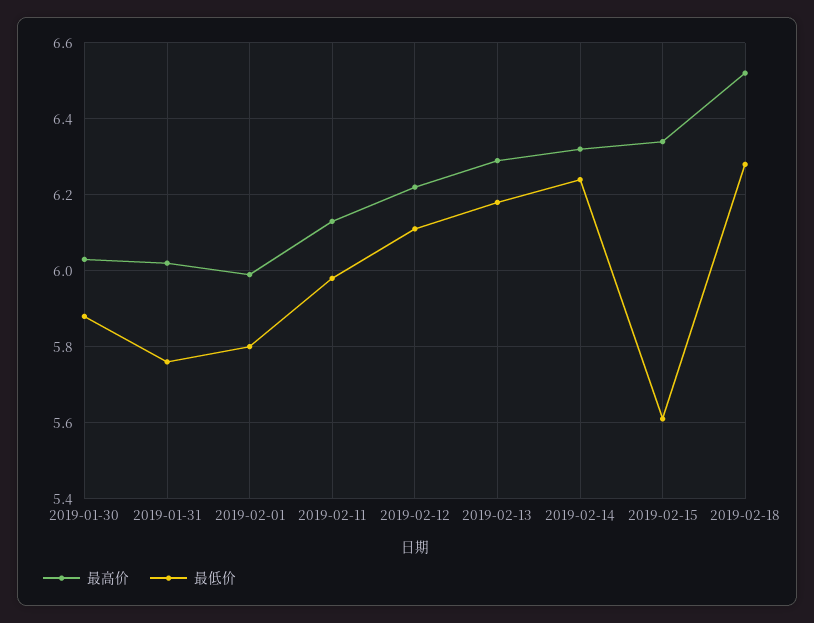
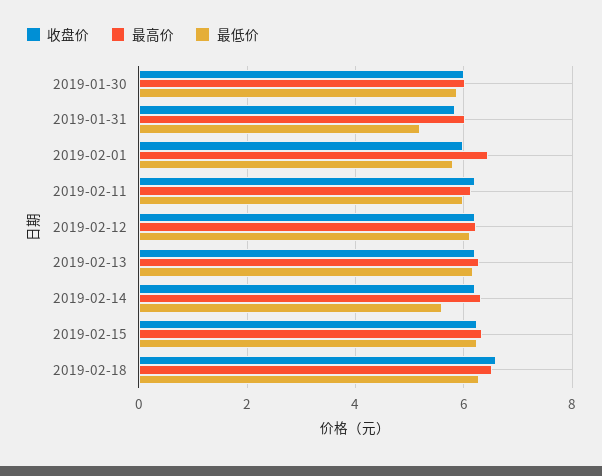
  {
    "最高价": {
      "2019-01-30": 6.05,
      "2019-01-31": 6,
-     "2019-02-01": 6,
+     "2019-02-01": 6.4,
      "2019-02-11": 6.15,
      "2019-02-12": 6.2,
      "2019-02-13": 6.3,
      "2019-02-14": 6.3,
      "2019-02-15": 6.35,
      "2019-02-18": 6.5
    },
    "最低价": {
      "2019-01-30": 5.9,
-     "2019-01-31": 5.75,
+     "2019-01-31": 5.2,
      "2019-02-01": 5.8,
      "2019-02-11": 6,
      "2019-02-12": 6.1,
      "2019-02-13": 6.2,
-     "2019-02-14": 6.25,
+     "2019-02-14": 5.6,
-     "2019-02-15": 5.6,
+     "2019-02-15": 6.2,
      "2019-02-18": 6.3
-   }
+   },
+   "收盘价": {
+     "2019-01-30": 6,
+     "2019-01-31": 5.8,
+     "2019-02-01": 6,
+     "2019-02-11": 6.2,
+     "2019-02-12": 6.2,
+     "2019-02-13": 6.2,
+     "2019-02-14": 6.2,
+     "2019-02-15": 6.2,
+     "2019-02-18": 6.6
+   }
  }

